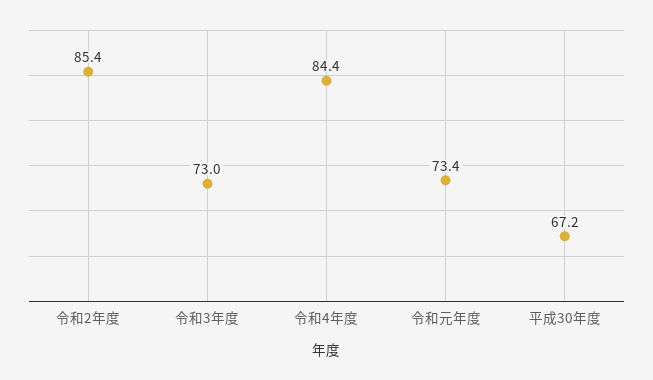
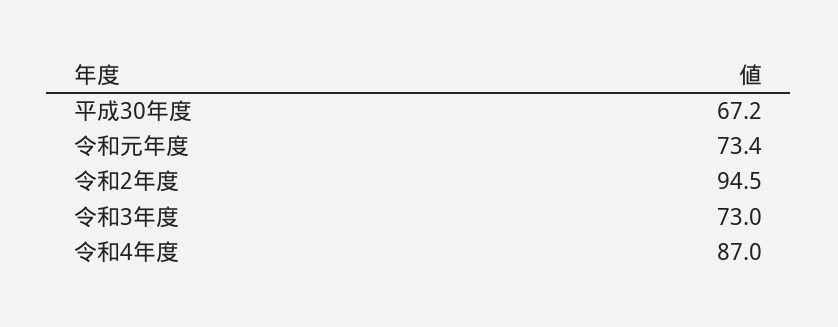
  {
-   "令和2年度": 85.4,
+   "令和2年度": 94.5,
    "令和3年度": 73,
-   "令和4年度": 84.4,
+   "令和4年度": 87,
    "令和元年度": 73.4,
    "平成30年度": 67.2
  }

